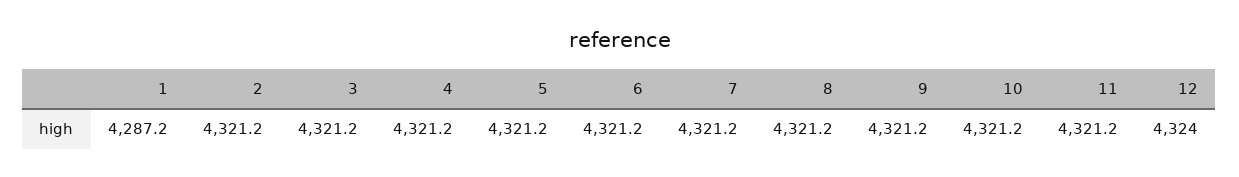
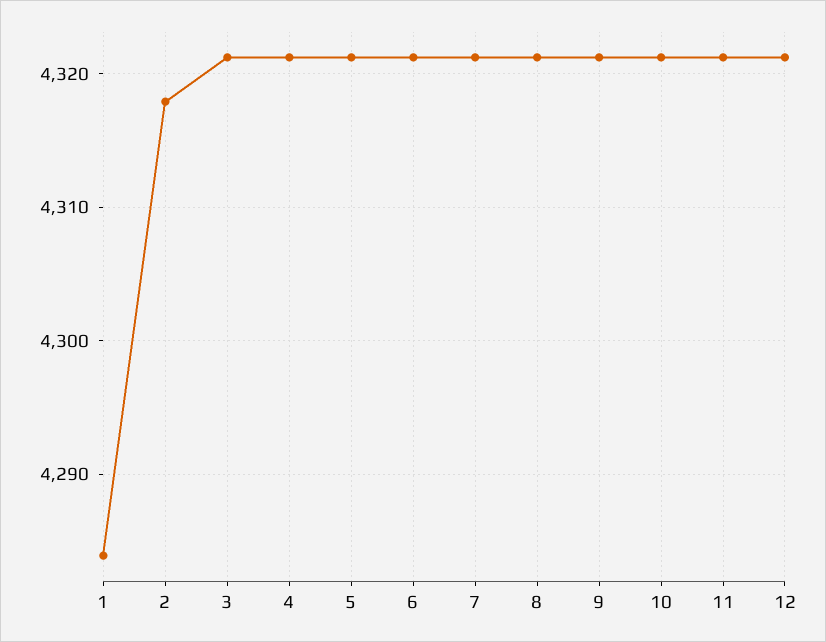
  {
-   "1": 4287.2,
+   "1": 4284,
-   "2": 4321.2,
+   "2": 4318,
    "3": 4321.2,
    "4": 4321.2,
    "5": 4321.2,
    "6": 4321.2,
    "7": 4321.2,
    "8": 4321.2,
    "9": 4321.2,
    "10": 4321.2,
    "11": 4321.2,
-   "12": 4324
+   "12": 4321
  }

